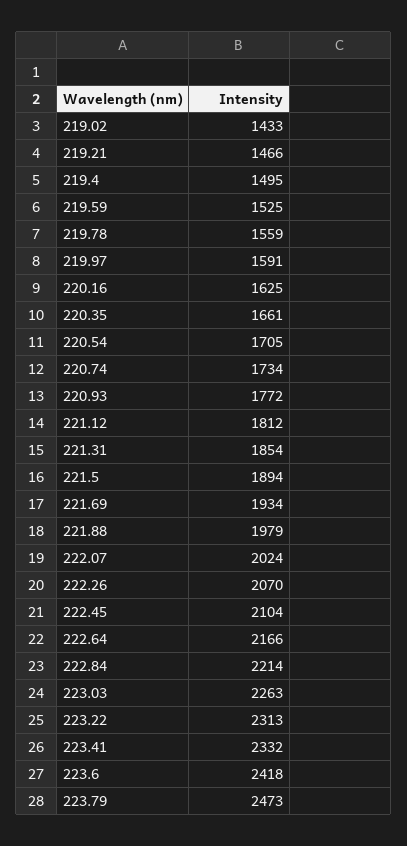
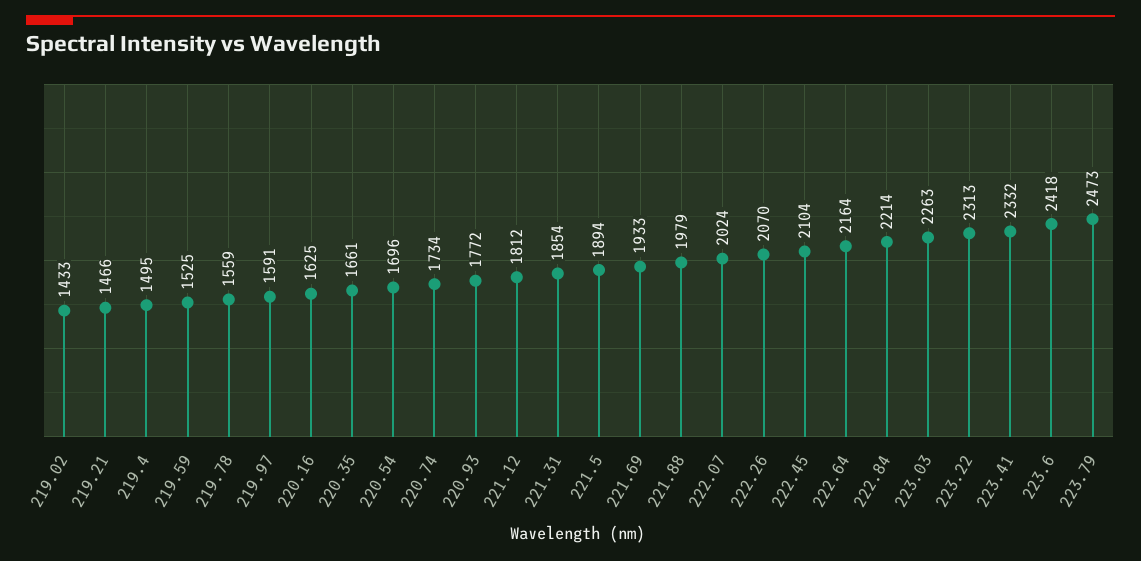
  {
    "219.02": 1433,
    "219.21": 1466,
    "219.4": 1495,
    "219.59": 1525,
    "219.78": 1559,
    "219.97": 1591,
    "220.16": 1625,
    "220.35": 1661,
-   "220.54": 1705,
+   "220.54": 1696,
    "220.74": 1734,
    "220.93": 1772,
    "221.12": 1812,
    "221.31": 1854,
    "221.5": 1894,
-   "221.69": 1934,
+   "221.69": 1933,
    "221.88": 1979,
    "222.07": 2024,
    "222.26": 2070,
    "222.45": 2104,
-   "222.64": 2166,
+   "222.64": 2164,
    "222.84": 2214,
    "223.03": 2263,
    "223.22": 2313,
    "223.41": 2332,
    "223.6": 2418,
    "223.79": 2473
  }

